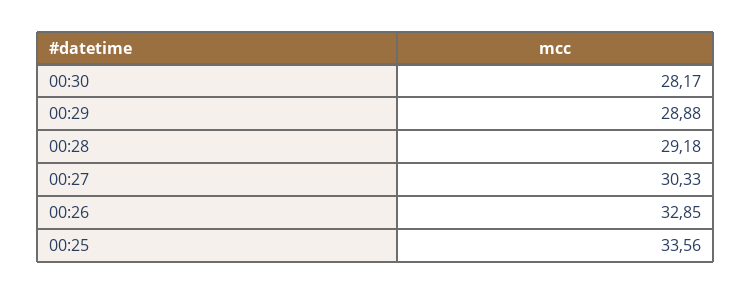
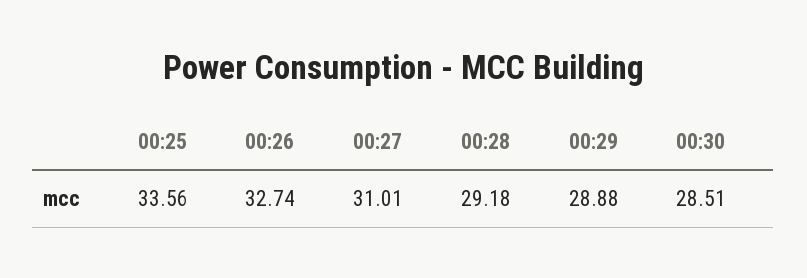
  {
-   "00:30": 28.17,
+   "00:30": 28.51,
    "00:29": 28.88,
    "00:28": 29.18,
-   "00:27": 30.33,
+   "00:27": 31.01,
-   "00:26": 32.85,
+   "00:26": 32.74,
    "00:25": 33.56
  }

